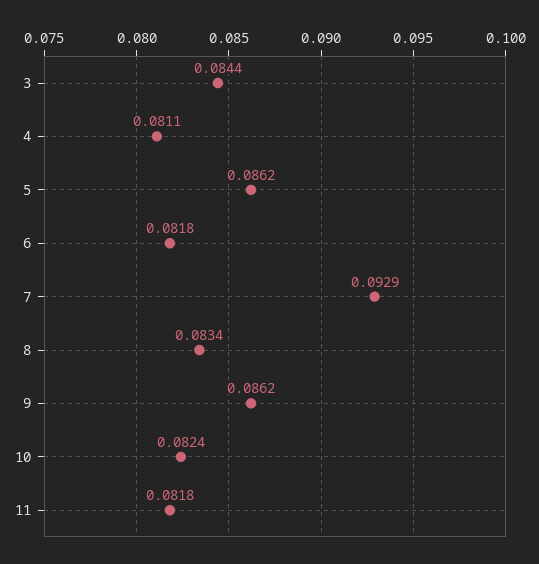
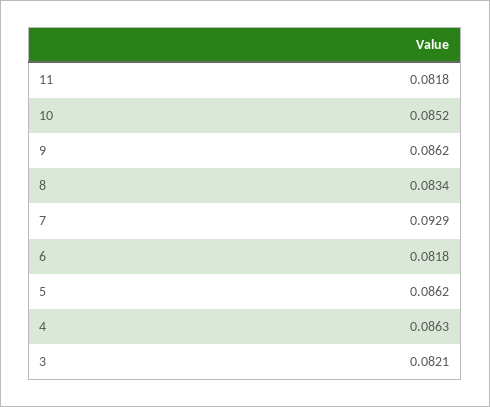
  {
-   "3": 0.0844,
+   "3": 0.0821,
-   "4": 0.0811,
+   "4": 0.0863,
    "5": 0.0862,
    "6": 0.0818,
    "7": 0.0929,
    "8": 0.0834,
    "9": 0.0862,
-   "10": 0.0824,
+   "10": 0.0852,
    "11": 0.0818
  }

